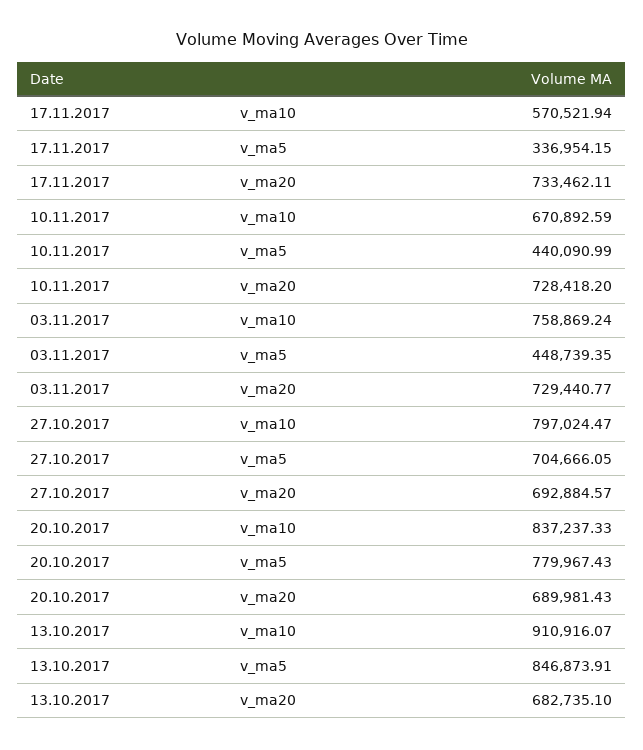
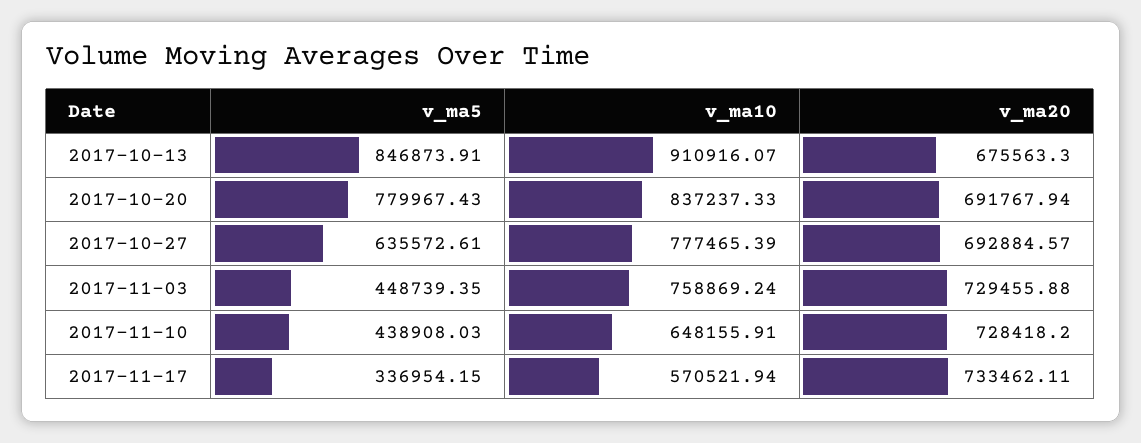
  {
    "17.11.2017": {
      "v_ma10": 570521.94,
      "v_ma5": 336954.15,
      "v_ma20": 733462.11
    },
    "10.11.2017": {
-     "v_ma10": 670892.59,
+     "v_ma10": 648155.91,
-     "v_ma5": 440090.99,
+     "v_ma5": 438908.03,
      "v_ma20": 728418.2
    },
    "03.11.2017": {
      "v_ma10": 758869.24,
      "v_ma5": 448739.35,
-     "v_ma20": 729440.77
+     "v_ma20": 729455.88
    },
    "27.10.2017": {
-     "v_ma10": 797024.47,
+     "v_ma10": 777465.39,
-     "v_ma5": 704666.05,
+     "v_ma5": 635572.61,
      "v_ma20": 692884.57
    },
    "20.10.2017": {
      "v_ma10": 837237.33,
      "v_ma5": 779967.43,
-     "v_ma20": 689981.43
+     "v_ma20": 691767.94
    },
    "13.10.2017": {
      "v_ma10": 910916.07,
      "v_ma5": 846873.91,
-     "v_ma20": 682735.1
+     "v_ma20": 675563.3
    }
  }

